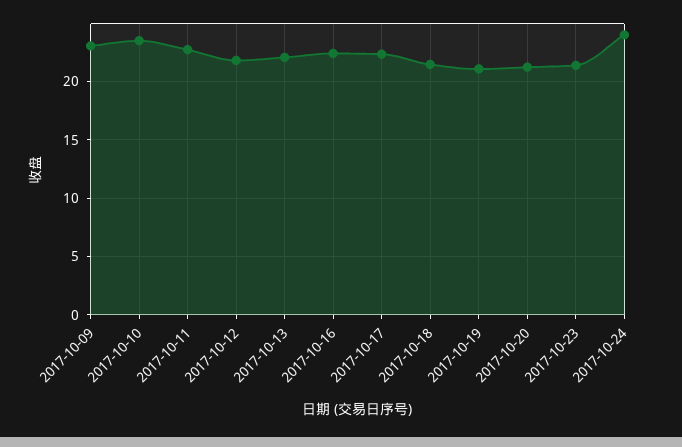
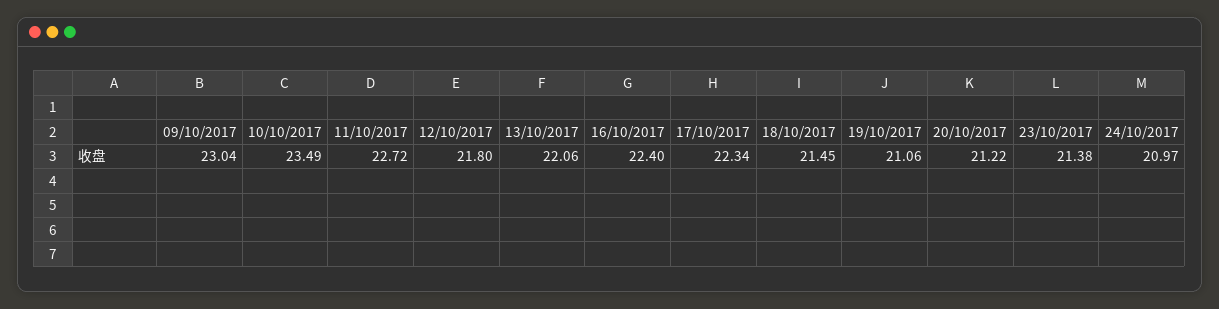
  {
    "2017-10-09": 23.04,
    "2017-10-10": 23.49,
    "2017-10-11": 22.72,
    "2017-10-12": 21.8,
    "2017-10-13": 22.06,
    "2017-10-16": 22.4,
    "2017-10-17": 22.34,
    "2017-10-18": 21.45,
    "2017-10-19": 21.06,
    "2017-10-20": 21.22,
    "2017-10-23": 21.38,
-   "2017-10-24": 24
+   "2017-10-24": 20.97
  }

